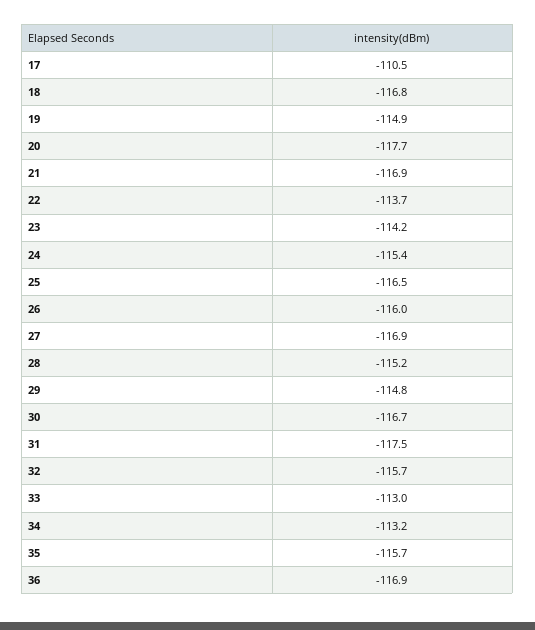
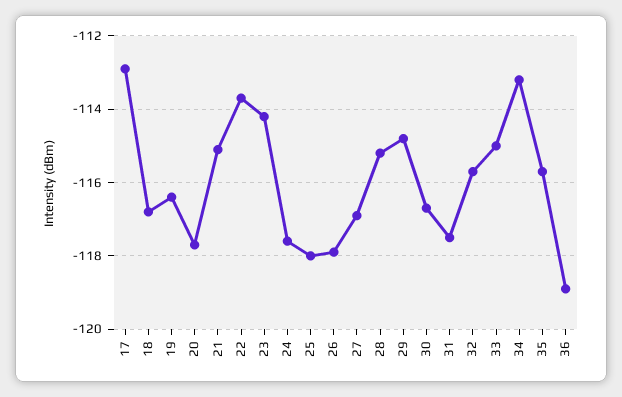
  {
-   "17": -110.5,
+   "17": -113,
    "18": -116.8,
-   "19": -114.9,
+   "19": -116.5,
    "20": -117.7,
-   "21": -116.9,
+   "21": -115,
    "22": -113.7,
    "23": -114.2,
-   "24": -115.4,
+   "24": -117.5,
-   "25": -116.5,
+   "25": -118,
-   "26": -116,
+   "26": -118,
    "27": -116.9,
    "28": -115.2,
    "29": -114.8,
    "30": -116.7,
    "31": -117.5,
    "32": -115.7,
-   "33": -113,
+   "33": -115,
    "34": -113.2,
    "35": -115.7,
-   "36": -116.9
+   "36": -119
  }

